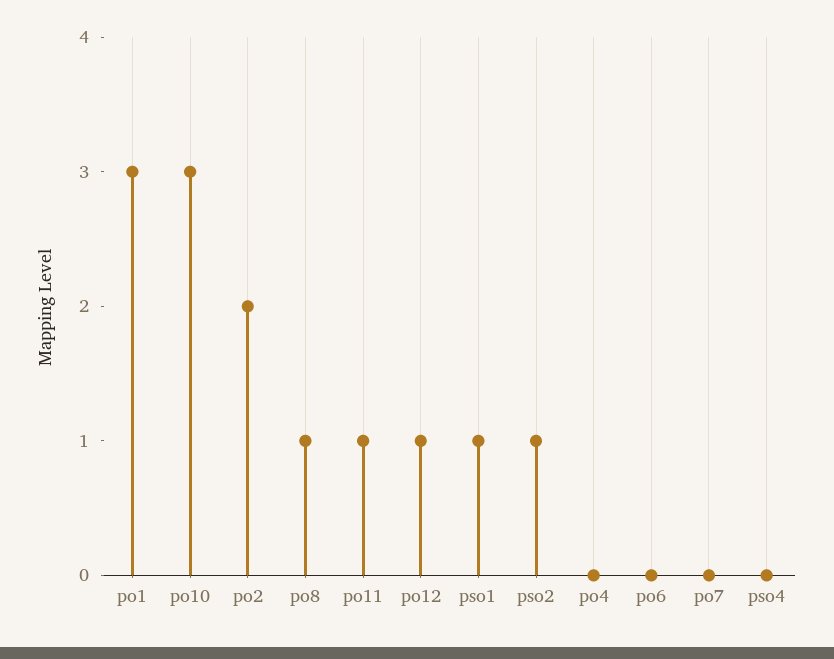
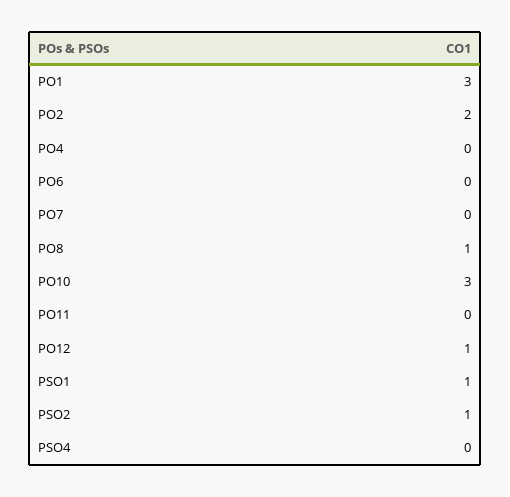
  {
    "po1": 3,
    "po10": 3,
    "po2": 2,
    "po8": 1,
-   "po11": 1,
+   "po11": 0,
    "po12": 1,
    "pso1": 1,
    "pso2": 1,
    "po4": 0,
    "po6": 0,
    "po7": 0,
    "pso4": 0
  }

